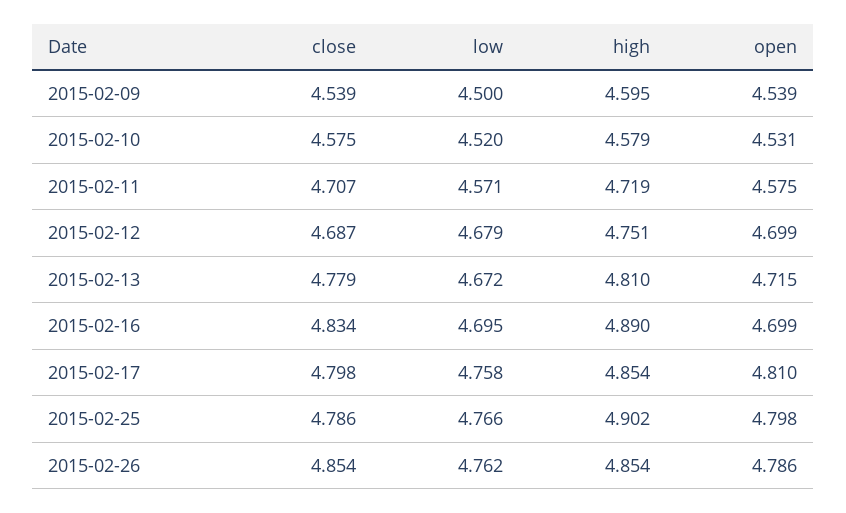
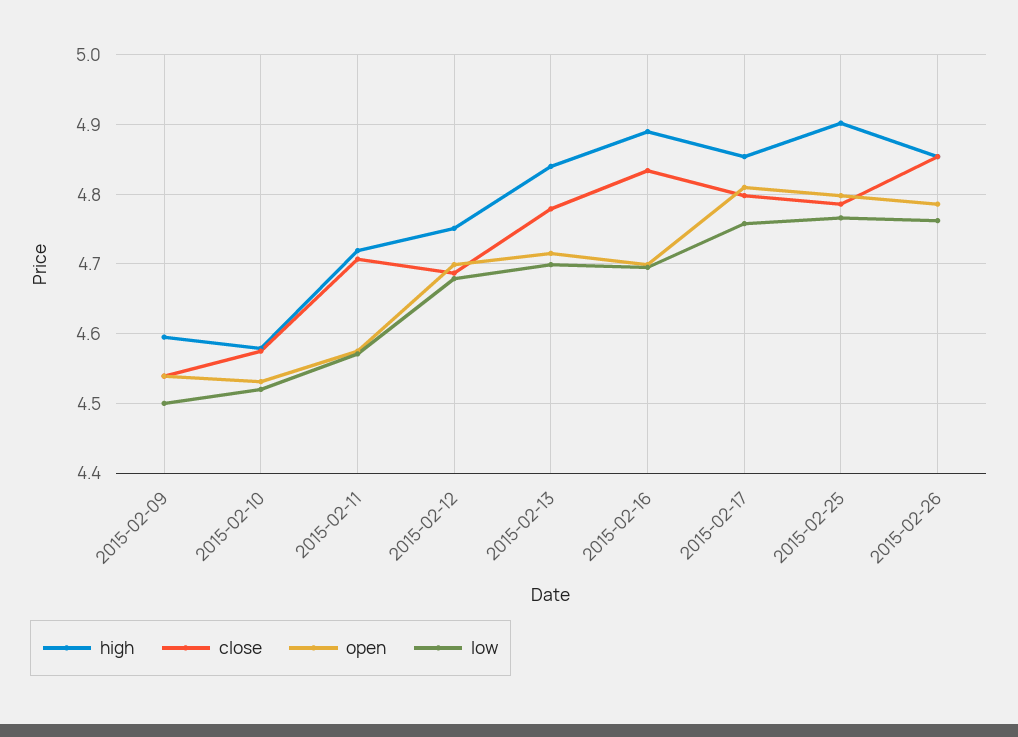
  {
    "close": {
      "2015-02-09": 4.539,
      "2015-02-10": 4.575,
      "2015-02-11": 4.707,
      "2015-02-12": 4.687,
      "2015-02-13": 4.779,
      "2015-02-16": 4.834,
      "2015-02-17": 4.798,
      "2015-02-25": 4.786,
      "2015-02-26": 4.854
    },
    "low": {
      "2015-02-09": 4.5,
      "2015-02-10": 4.52,
      "2015-02-11": 4.571,
      "2015-02-12": 4.679,
-     "2015-02-13": 4.672,
+     "2015-02-13": 4.7,
      "2015-02-16": 4.695,
      "2015-02-17": 4.758,
      "2015-02-25": 4.766,
      "2015-02-26": 4.762
    },
    "high": {
      "2015-02-09": 4.595,
      "2015-02-10": 4.579,
      "2015-02-11": 4.719,
      "2015-02-12": 4.751,
-     "2015-02-13": 4.81,
+     "2015-02-13": 4.84,
      "2015-02-16": 4.89,
      "2015-02-17": 4.854,
      "2015-02-25": 4.902,
      "2015-02-26": 4.854
    },
    "open": {
      "2015-02-09": 4.539,
      "2015-02-10": 4.531,
      "2015-02-11": 4.575,
      "2015-02-12": 4.699,
      "2015-02-13": 4.715,
      "2015-02-16": 4.699,
      "2015-02-17": 4.81,
      "2015-02-25": 4.798,
      "2015-02-26": 4.786
    }
  }

